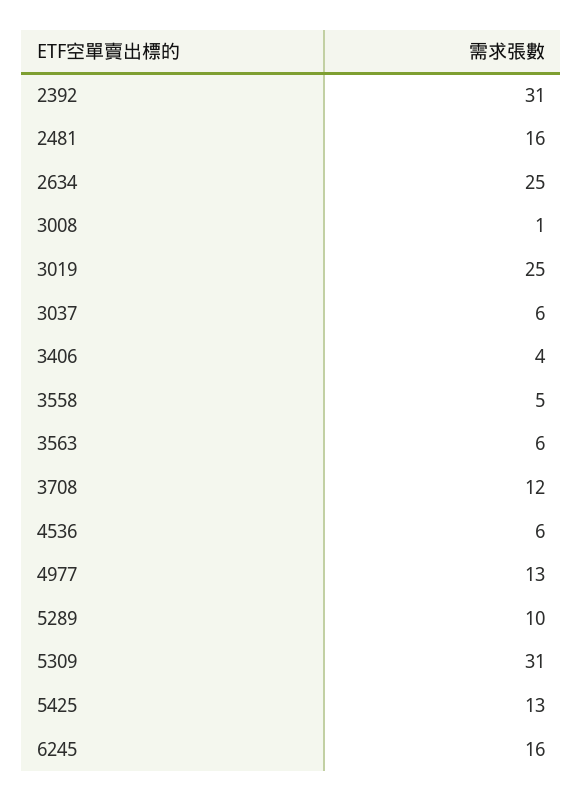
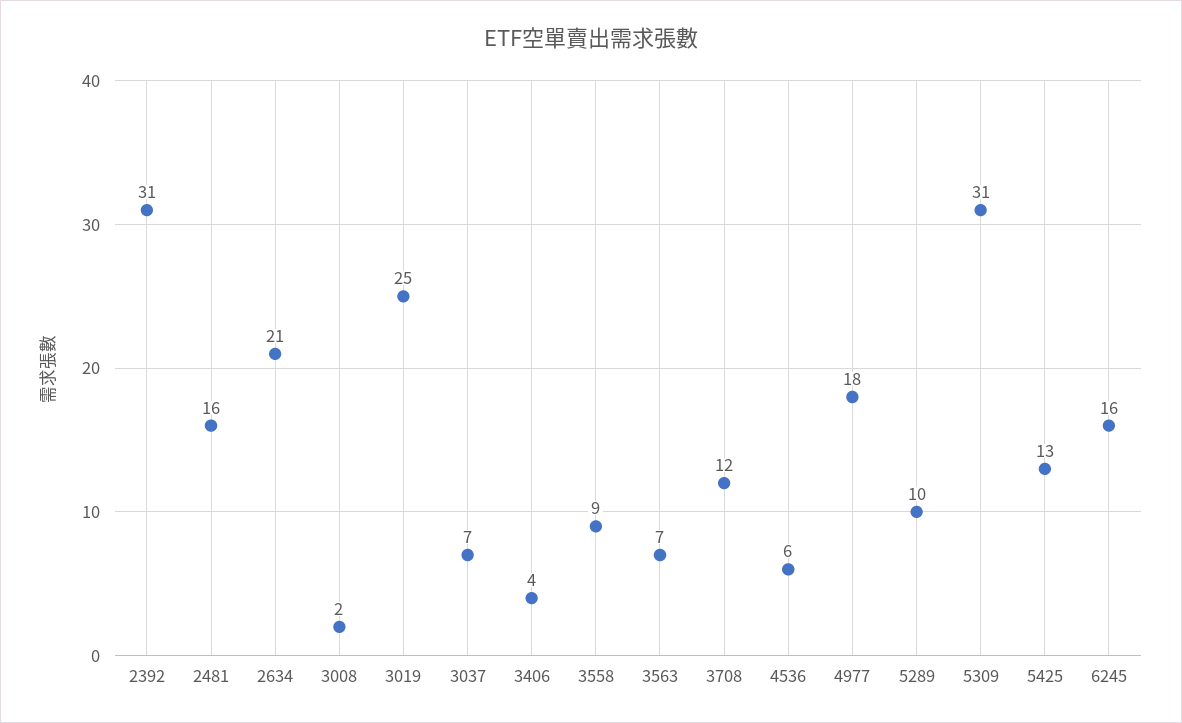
  {
    "2392": 31,
    "2481": 16,
-   "2634": 25,
+   "2634": 21,
-   "3008": 1,
+   "3008": 2,
    "3019": 25,
-   "3037": 6,
+   "3037": 7,
    "3406": 4,
-   "3558": 5,
+   "3558": 9,
-   "3563": 6,
+   "3563": 7,
    "3708": 12,
    "4536": 6,
-   "4977": 13,
+   "4977": 18,
    "5289": 10,
    "5309": 31,
    "5425": 13,
    "6245": 16
  }

